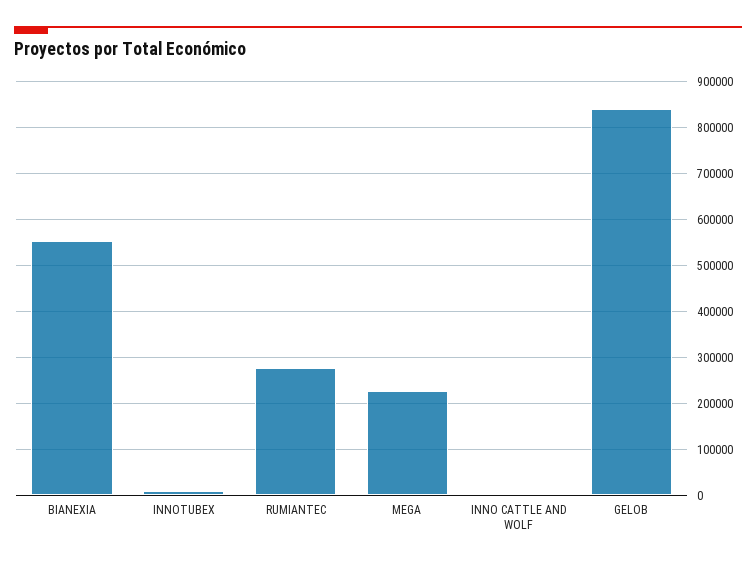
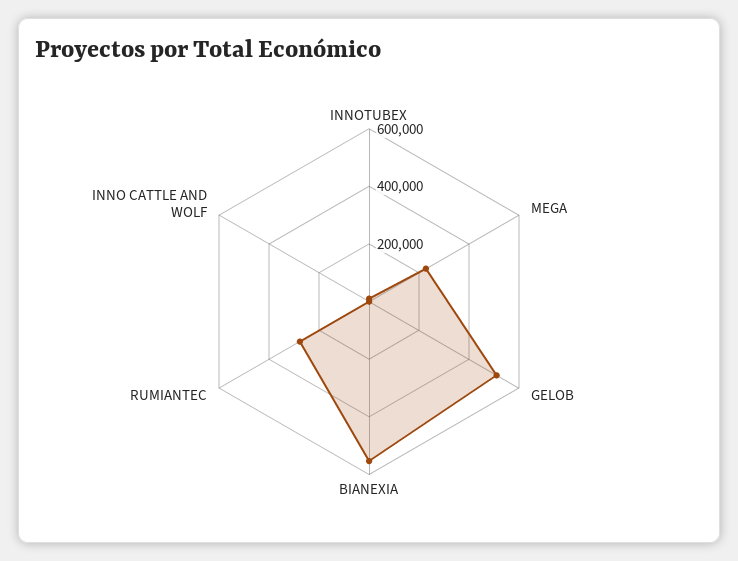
  {
    "BIANEXIA": 560000,
    "INNOTUBEX": 20000,
    "RUMIANTEC": 280000,
    "MEGA": 220000,
    "INNO CATTLE AND WOLF": 0,
-   "GELOB": 840000
+   "GELOB": 500000
  }

